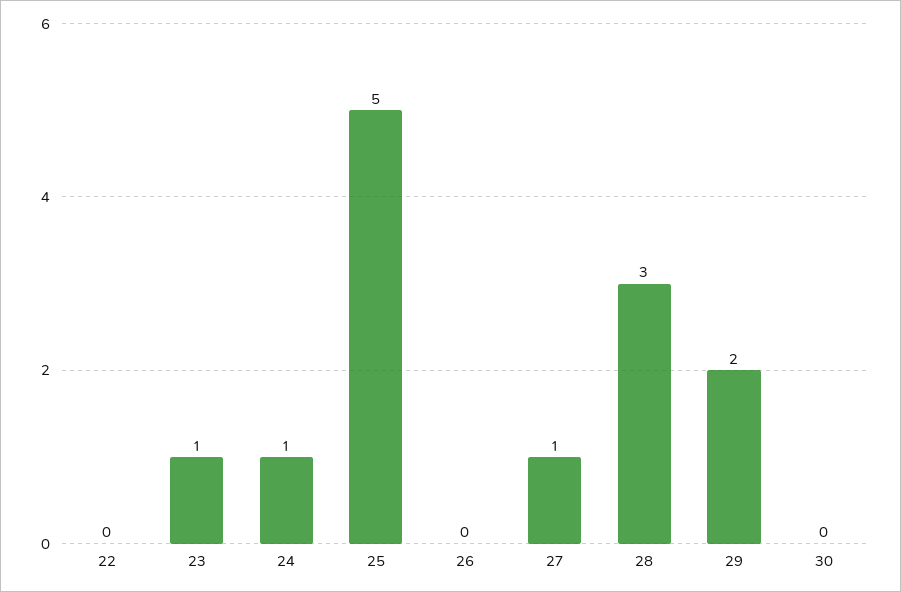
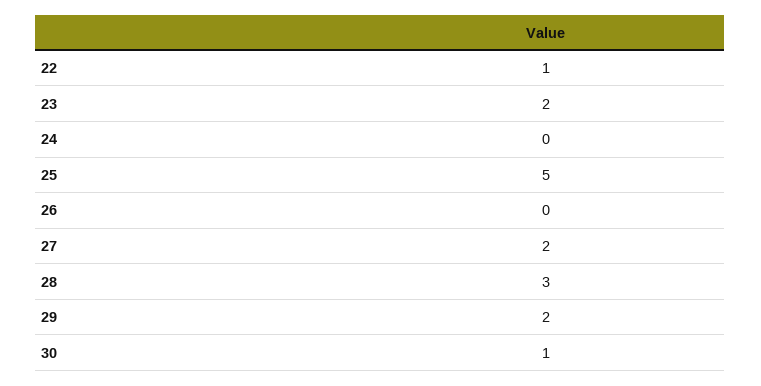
  {
-   "22": 0,
+   "22": 1,
-   "23": 1,
+   "23": 2,
-   "24": 1,
+   "24": 0,
    "25": 5,
    "26": 0,
-   "27": 1,
+   "27": 2,
    "28": 3,
    "29": 2,
-   "30": 0
+   "30": 1
  }

